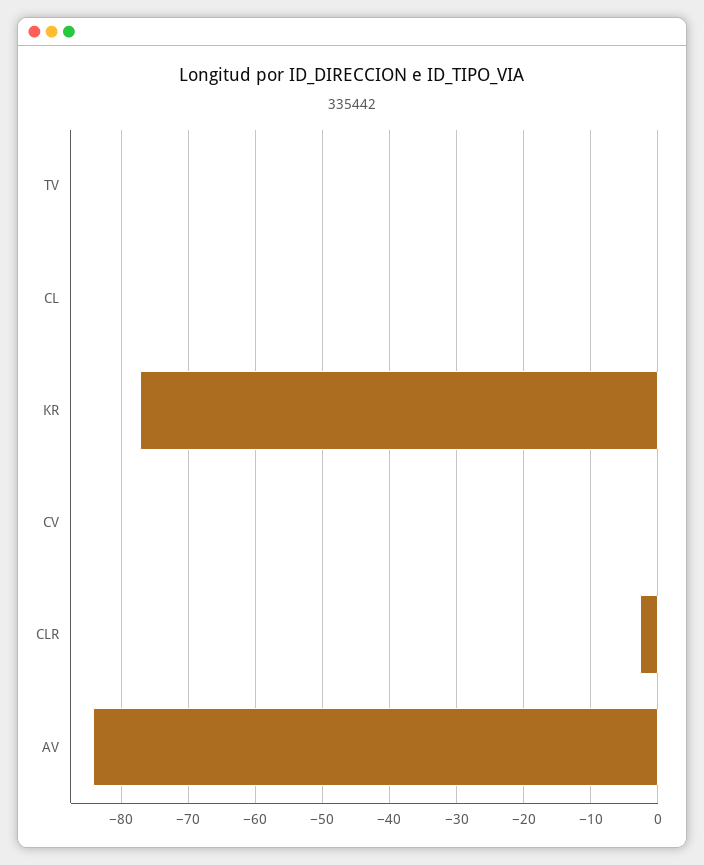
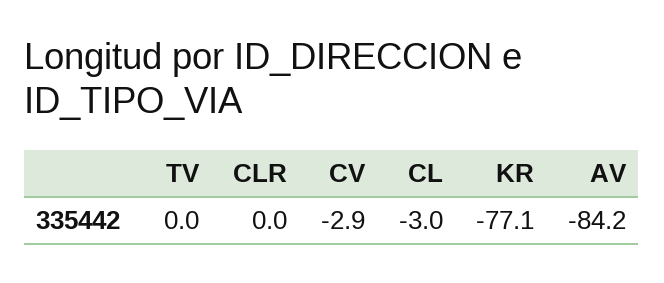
  {
    "TV": 0,
-   "CL": 0,
+   "CL": -3,
    "KR": -77.1,
-   "CV": 0,
+   "CV": -2.9,
-   "CLR": -3,
+   "CLR": 0,
    "AV": -84.2
  }

